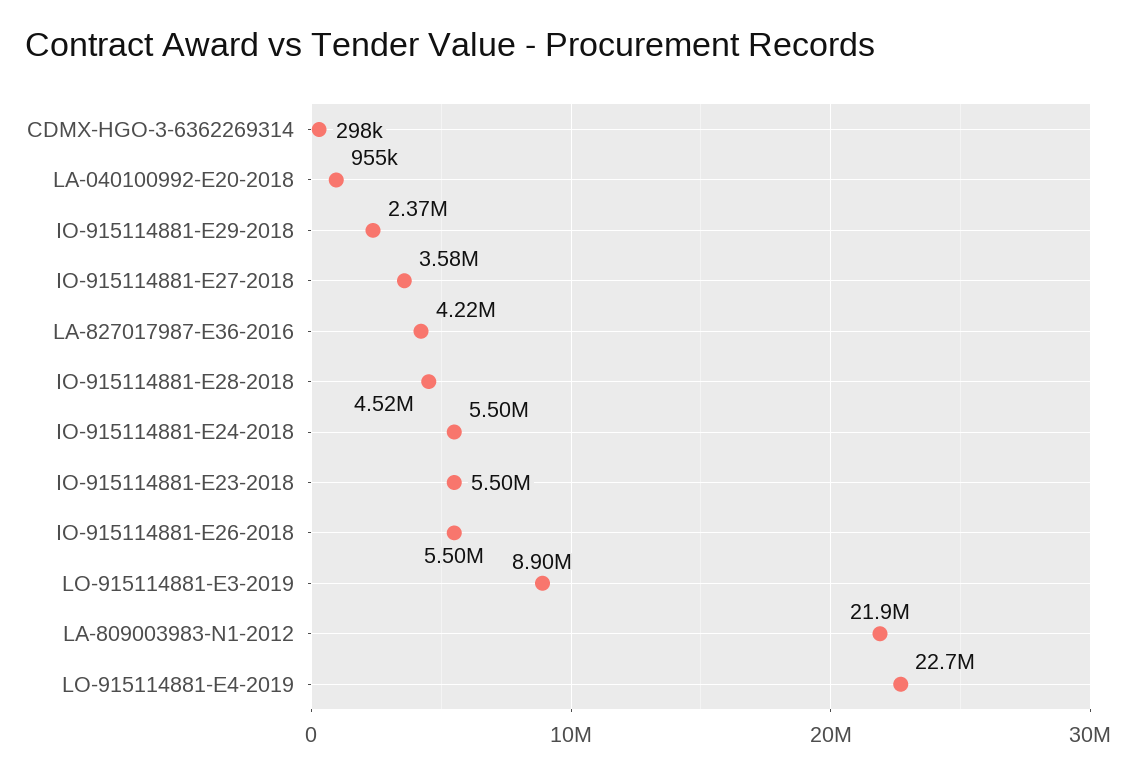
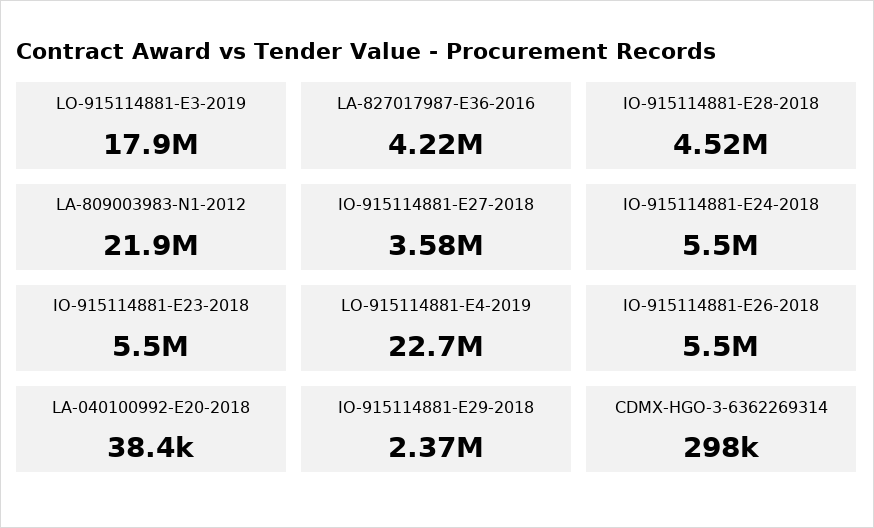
  {
    "CDMX-HGO-3-6362269314": 298000,
-   "LA-040100992-E20-2018": 955000,
+   "LA-040100992-E20-2018": 38400,
    "IO-915114881-E29-2018": 2370000,
    "IO-915114881-E27-2018": 3580000,
    "LA-827017987-E36-2016": 4220000,
    "IO-915114881-E28-2018": 4520000,
    "IO-915114881-E24-2018": 5500000,
    "IO-915114881-E23-2018": 5500000,
    "IO-915114881-E26-2018": 5500000,
-   "LO-915114881-E3-2019": 8900000,
+   "LO-915114881-E3-2019": 17900000,
    "LA-809003983-N1-2012": 21900000,
    "LO-915114881-E4-2019": 22700000
  }

